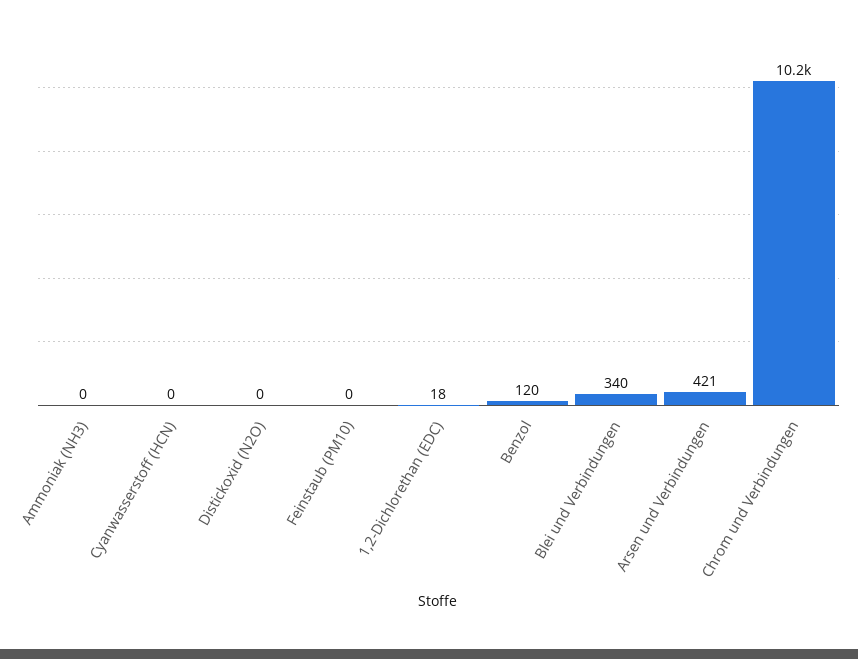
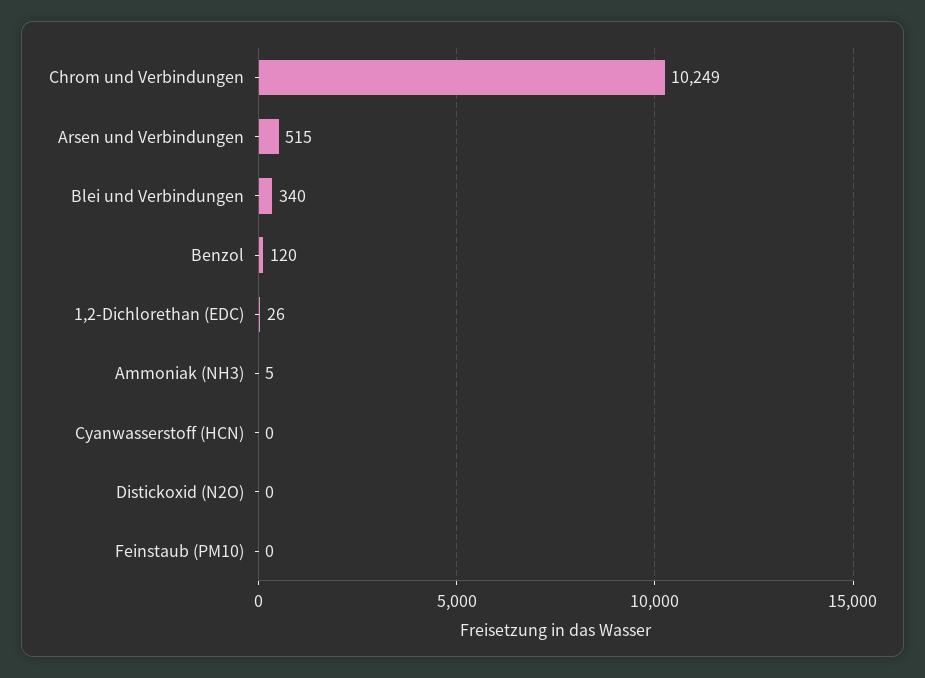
  {
-   "Ammoniak (NH3)": 0,
+   "Ammoniak (NH3)": 5,
    "Cyanwasserstoff (HCN)": 0,
    "Distickoxid (N2O)": 0,
    "Feinstaub (PM10)": 0,
-   "1,2-Dichlorethan (EDC)": 18,
+   "1,2-Dichlorethan (EDC)": 26,
    "Benzol": 120,
    "Blei und Verbindungen": 340,
-   "Arsen und Verbindungen": 421,
+   "Arsen und Verbindungen": 515,
    "Chrom und Verbindungen": 10249
  }

